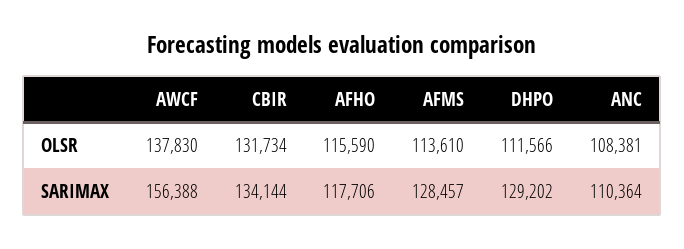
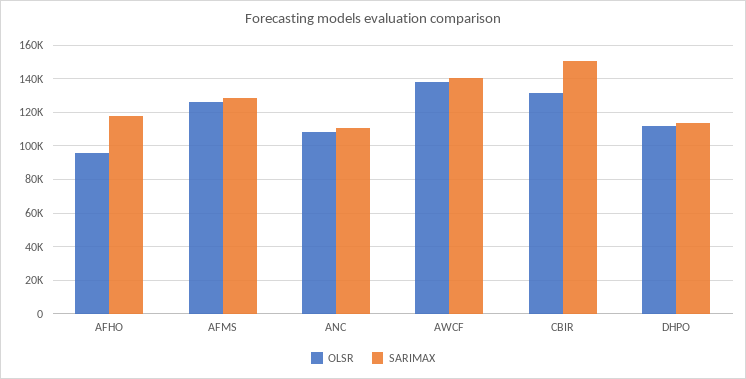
  {
    "OLSR": {
      "AWCF": 137830,
      "CBIR": 131734,
-     "AFHO": 115590,
+     "AFHO": 95000,
-     "AFMS": 113610,
+     "AFMS": 125000,
      "DHPO": 111566,
      "ANC": 108381
    },
    "SARIMAX": {
-     "AWCF": 156388,
+     "AWCF": 140000,
-     "CBIR": 134144,
+     "CBIR": 150000,
      "AFHO": 117706,
      "AFMS": 128457,
-     "DHPO": 129202,
+     "DHPO": 115000,
      "ANC": 110364
    }
  }

